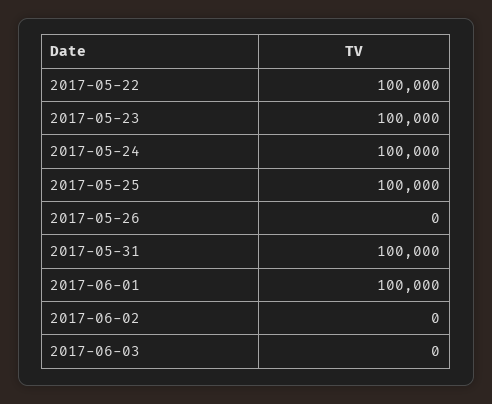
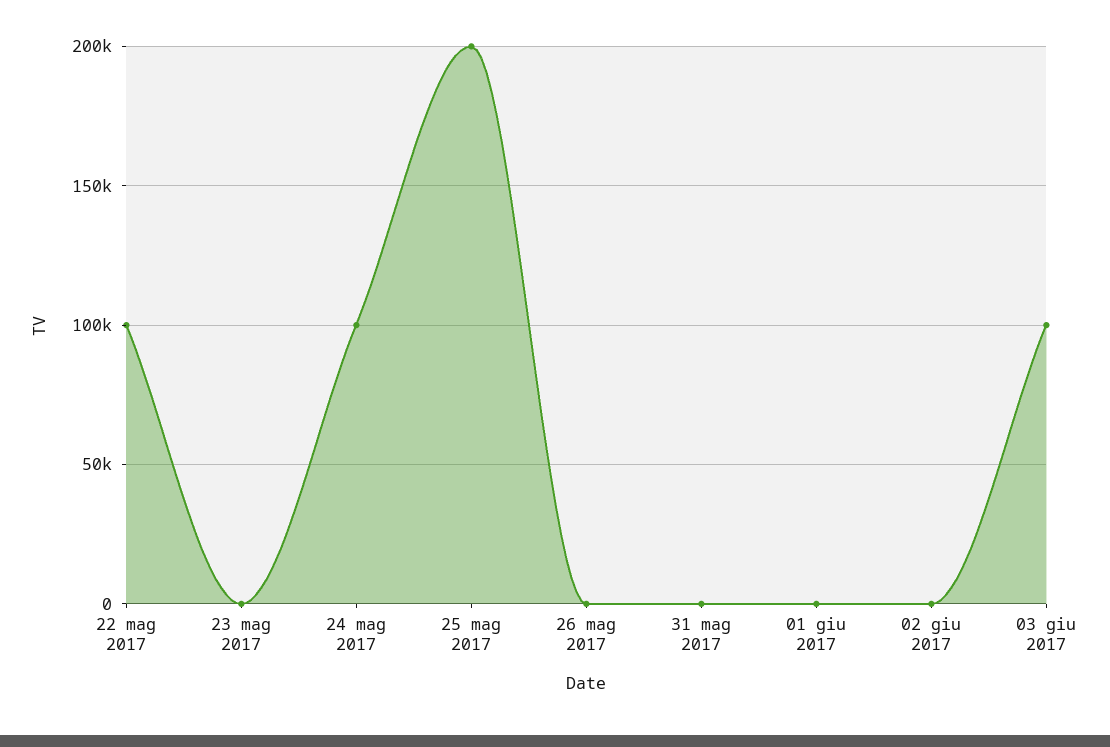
  {
    "2017-05-22": 100000,
-   "2017-05-23": 100000,
+   "2017-05-23": 0,
    "2017-05-24": 100000,
-   "2017-05-25": 100000,
+   "2017-05-25": 200000,
    "2017-05-26": 0,
-   "2017-05-31": 100000,
+   "2017-05-31": 0,
-   "2017-06-01": 100000,
+   "2017-06-01": 0,
    "2017-06-02": 0,
-   "2017-06-03": 0
+   "2017-06-03": 100000
  }

